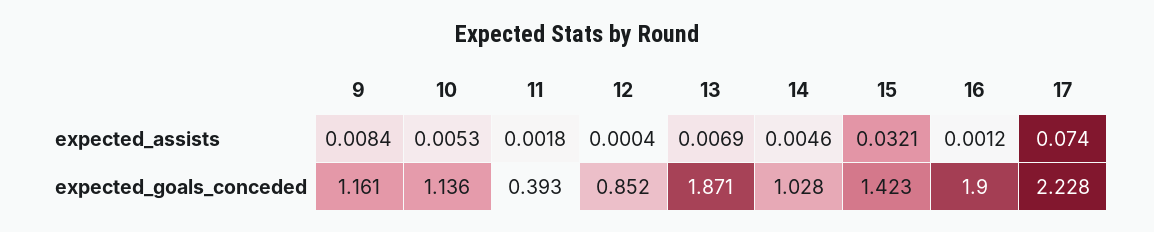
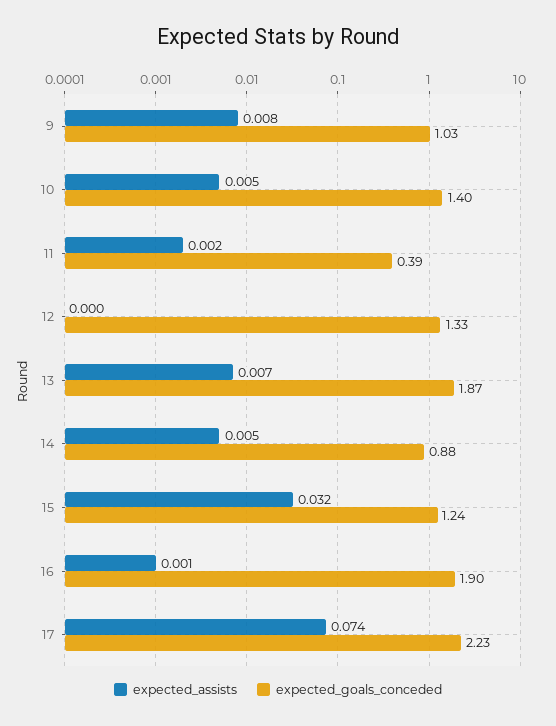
  {
    "expected_assists": {
      "9": 0.0084,
      "10": 0.0053,
      "11": 0.0018,
      "12": 0.0004,
      "13": 0.0069,
      "14": 0.0046,
      "15": 0.0321,
      "16": 0.0012,
      "17": 0.074
    },
    "expected_goals_conceded": {
-     "9": 1.161,
+     "9": 1.03,
-     "10": 1.136,
+     "10": 1.4,
      "11": 0.393,
-     "12": 0.852,
+     "12": 1.33,
      "13": 1.871,
-     "14": 1.028,
+     "14": 0.88,
-     "15": 1.423,
+     "15": 1.24,
      "16": 1.9,
      "17": 2.228
    }
  }

